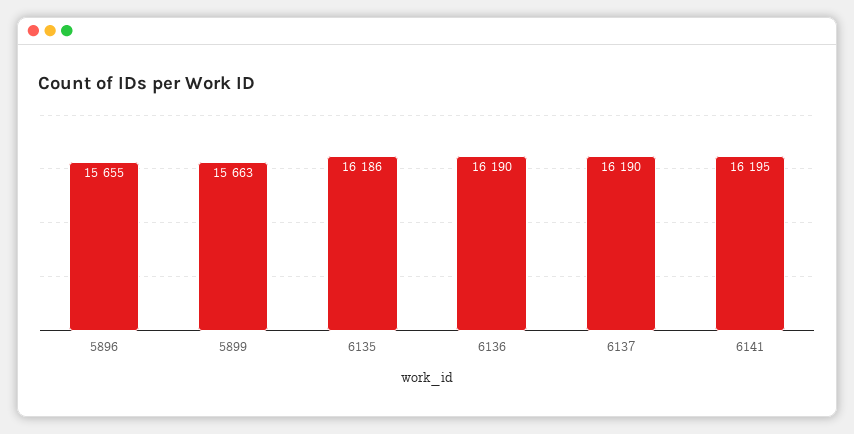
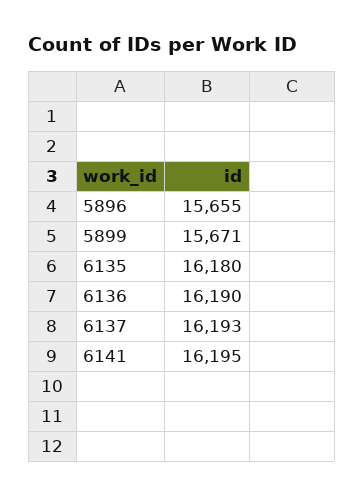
  {
    "5896": 15655,
-   "5899": 15663,
+   "5899": 15671,
-   "6135": 16186,
+   "6135": 16180,
    "6136": 16190,
-   "6137": 16190,
+   "6137": 16193,
    "6141": 16195
  }

